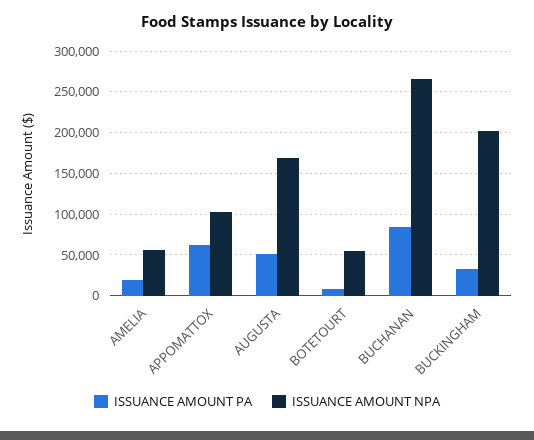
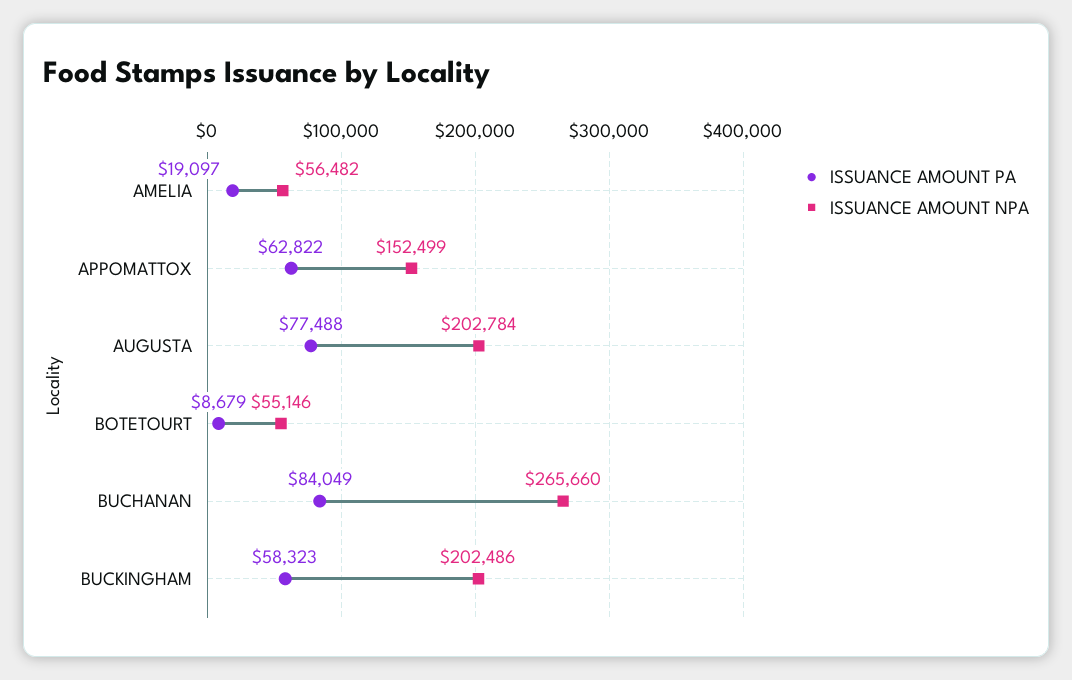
  {
    "ISSUANCE AMOUNT PA": {
      "AMELIA": 19097,
      "APPOMATTOX": 62822,
-     "AUGUSTA": 50000,
+     "AUGUSTA": 77488,
      "BOTETOURT": 8679,
      "BUCHANAN": 84049,
-     "BUCKINGHAM": 30000
+     "BUCKINGHAM": 58323
    },
    "ISSUANCE AMOUNT NPA": {
      "AMELIA": 56482,
-     "APPOMATTOX": 100000,
+     "APPOMATTOX": 152499,
-     "AUGUSTA": 170000,
+     "AUGUSTA": 202784,
      "BOTETOURT": 55146,
      "BUCHANAN": 265660,
      "BUCKINGHAM": 202486
    }
  }

